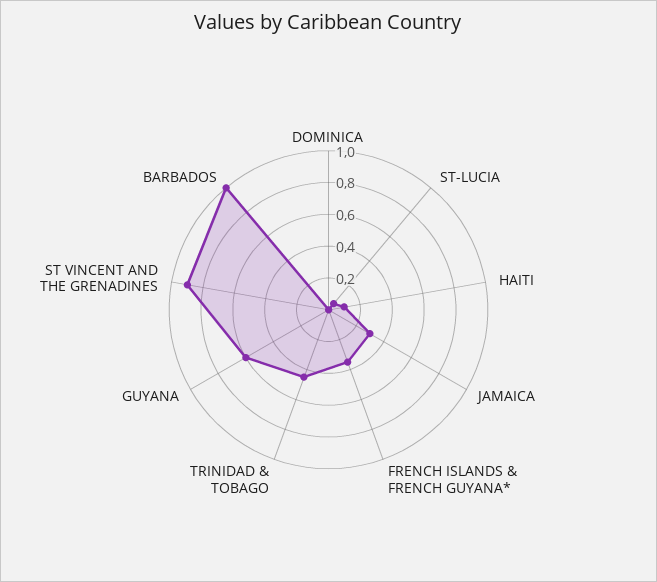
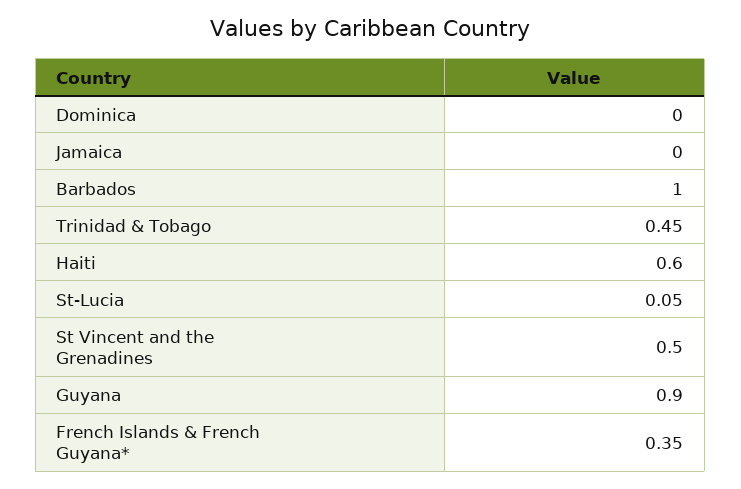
  {
    "DOMINICA": 0,
    "ST-LUCIA": 0.05,
-   "HAITI": 0.1,
+   "HAITI": 0.6,
-   "JAMAICA": 0.3,
+   "JAMAICA": 0,
    "FRENCH ISLANDS & FRENCH GUYANA*": 0.35,
    "TRINIDAD & TOBAGO": 0.45,
-   "GUYANA": 0.6,
+   "GUYANA": 0.9,
-   "ST VINCENT AND THE GRENADINES": 0.9,
+   "ST VINCENT AND THE GRENADINES": 0.5,
    "BARBADOS": 1
  }

